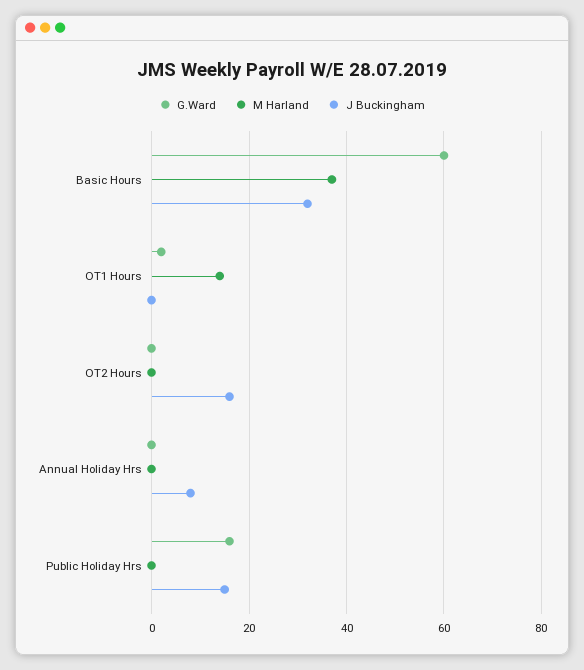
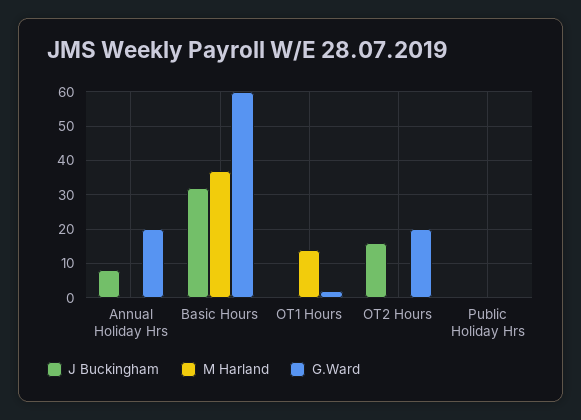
  {
    "G.Ward": {
      "Basic Hours": 60,
      "OT1 Hours": 0,
-     "OT2 Hours": 0,
+     "OT2 Hours": 20,
-     "Annual Holiday Hrs": 0,
+     "Annual Holiday Hrs": 20,
-     "Public Holiday Hrs": 15
+     "Public Holiday Hrs": 0
    },
    "M Harland": {
      "Basic Hours": 35,
      "OT1 Hours": 15,
      "OT2 Hours": 0,
      "Annual Holiday Hrs": 0,
      "Public Holiday Hrs": 0
    },
    "J Buckingham": {
      "Basic Hours": 30,
      "OT1 Hours": 0,
      "OT2 Hours": 15,
      "Annual Holiday Hrs": 10,
-     "Public Holiday Hrs": 15
+     "Public Holiday Hrs": 0
    }
  }

